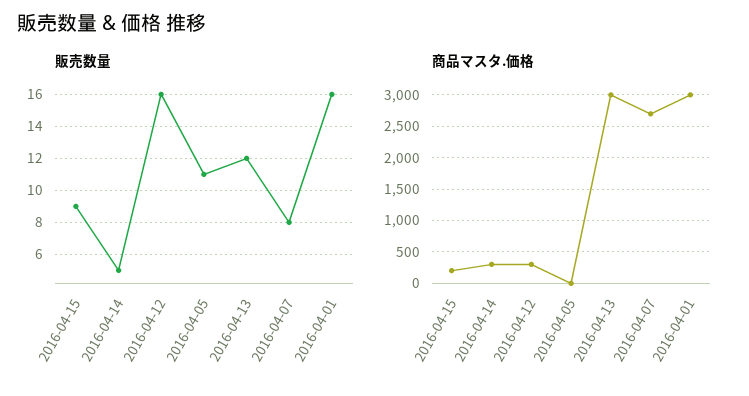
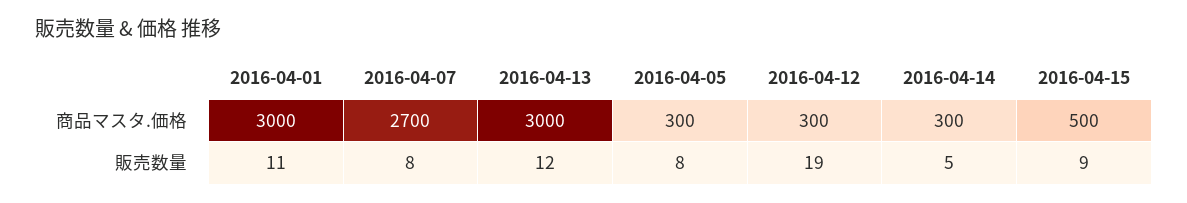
  {
    "販売数量": {
      "2016-04-15": 9,
      "2016-04-14": 5,
-     "2016-04-12": 16,
+     "2016-04-12": 19,
-     "2016-04-05": 11,
+     "2016-04-05": 8,
      "2016-04-13": 12,
      "2016-04-07": 8,
-     "2016-04-01": 16
+     "2016-04-01": 11
    },
    "商品マスタ.価格": {
-     "2016-04-15": 200,
+     "2016-04-15": 500,
      "2016-04-14": 300,
      "2016-04-12": 300,
-     "2016-04-05": 0,
+     "2016-04-05": 300,
      "2016-04-13": 3000,
      "2016-04-07": 2700,
      "2016-04-01": 3000
    }
  }

